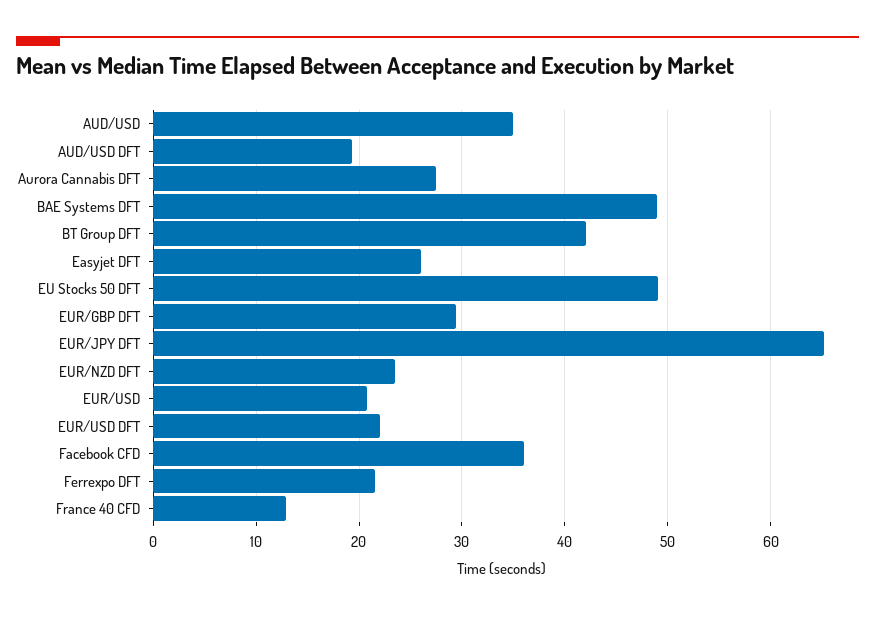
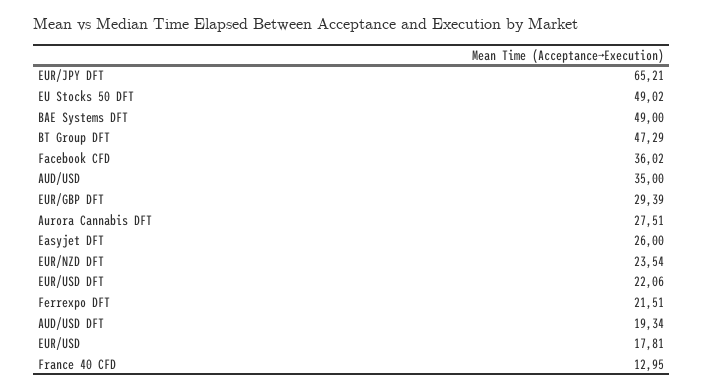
  {
    "AUD/USD": 35,
    "AUD/USD DFT": 19.34,
    "Aurora Cannabis DFT": 27.51,
    "BAE Systems DFT": 49,
-   "BT Group DFT": 42,
+   "BT Group DFT": 47.29,
    "Easyjet DFT": 26,
    "EU Stocks 50 DFT": 49.02,
    "EUR/GBP DFT": 29.39,
    "EUR/JPY DFT": 65.21,
    "EUR/NZD DFT": 23.54,
-   "EUR/USD": 21,
+   "EUR/USD": 17.81,
    "EUR/USD DFT": 22.06,
    "Facebook CFD": 36.02,
    "Ferrexpo DFT": 21.51,
    "France 40 CFD": 12.95
  }

